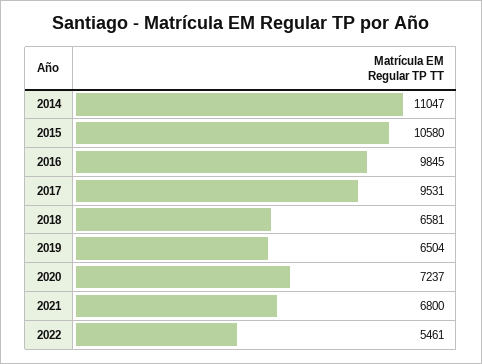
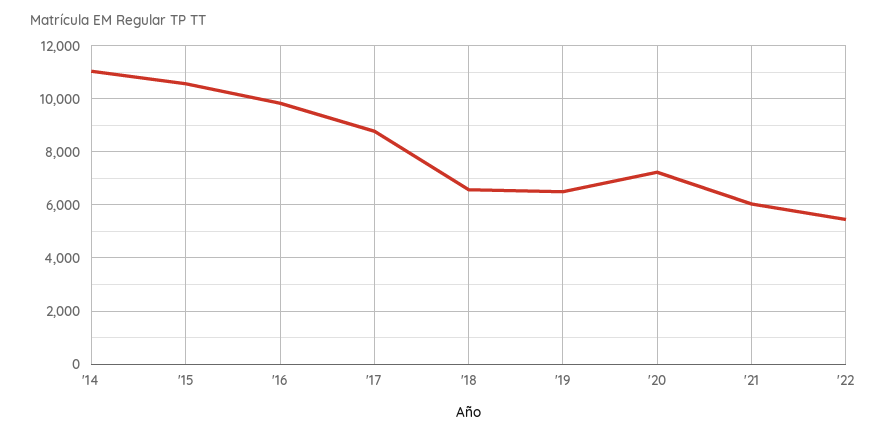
  {
    "2014": 11047,
    "2015": 10580,
    "2016": 9845,
-   "2017": 9531,
+   "2017": 8750,
    "2018": 6581,
    "2019": 6504,
    "2020": 7237,
-   "2021": 6800,
+   "2021": 6000,
    "2022": 5461
  }

